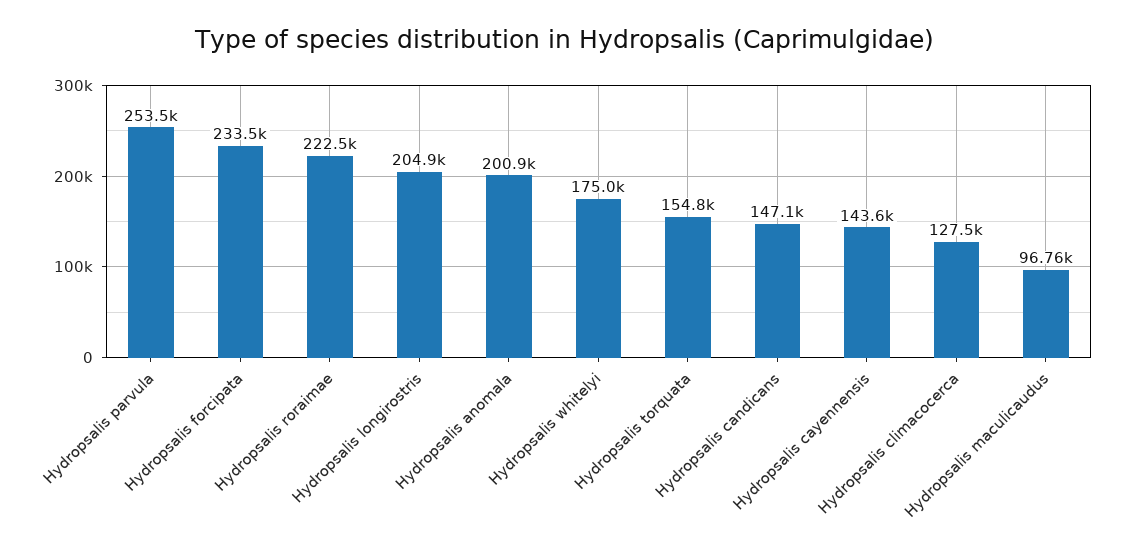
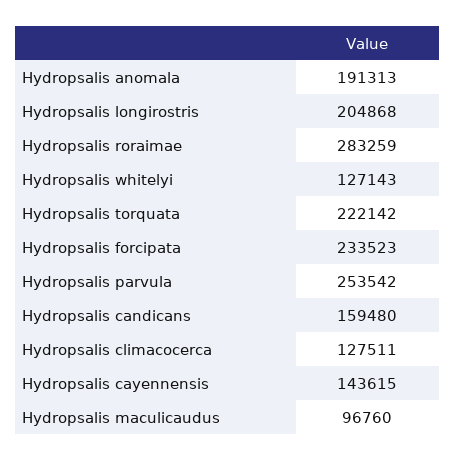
  {
    "Hydropsalis parvula": 253542,
    "Hydropsalis forcipata": 233523,
-   "Hydropsalis roraimae": 222500,
+   "Hydropsalis roraimae": 283259,
    "Hydropsalis longirostris": 204868,
-   "Hydropsalis anomala": 200900,
+   "Hydropsalis anomala": 191313,
-   "Hydropsalis whitelyi": 175000,
+   "Hydropsalis whitelyi": 127143,
-   "Hydropsalis torquata": 154800,
+   "Hydropsalis torquata": 222142,
-   "Hydropsalis candicans": 147100,
+   "Hydropsalis candicans": 159480,
    "Hydropsalis cayennensis": 143615,
    "Hydropsalis climacocerca": 127511,
    "Hydropsalis maculicaudus": 96760
  }

